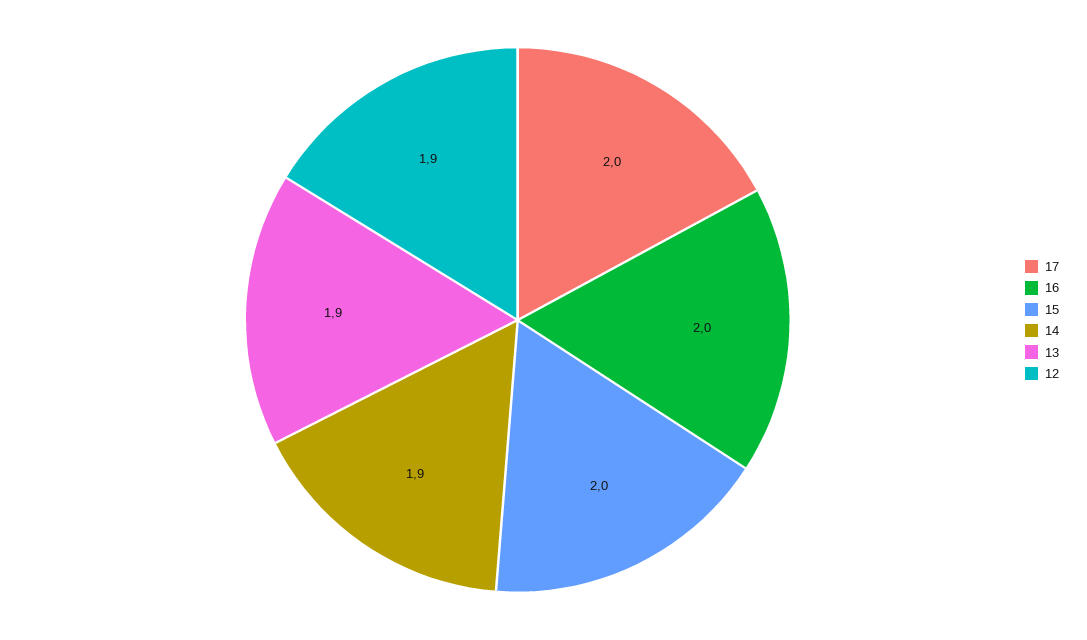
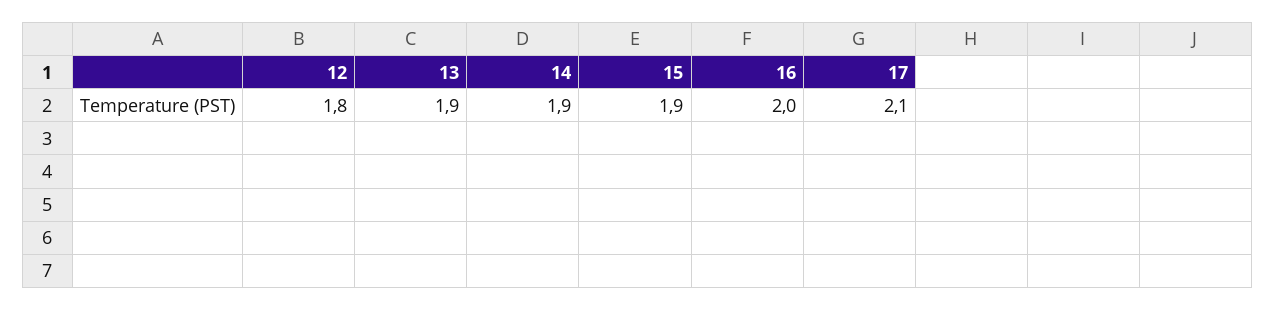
  {
-   "17": 2,
+   "17": 2.1,
    "16": 2,
-   "15": 2,
+   "15": 1.9,
    "14": 1.9,
    "13": 1.9,
-   "12": 1.9
+   "12": 1.8
  }

